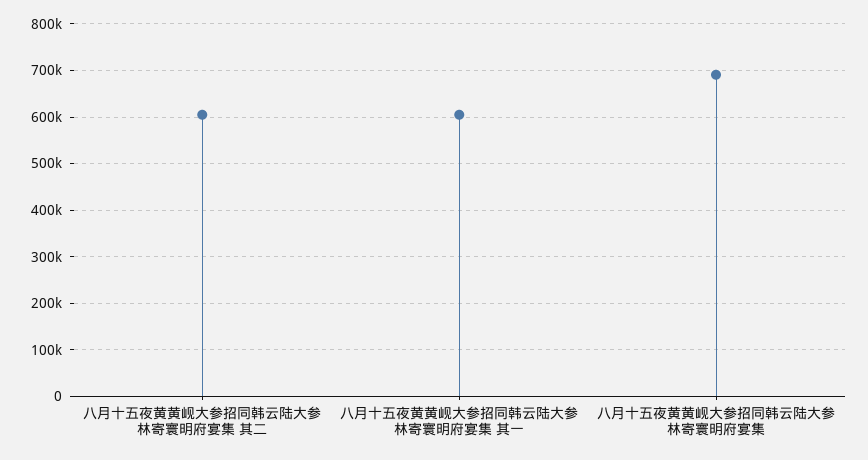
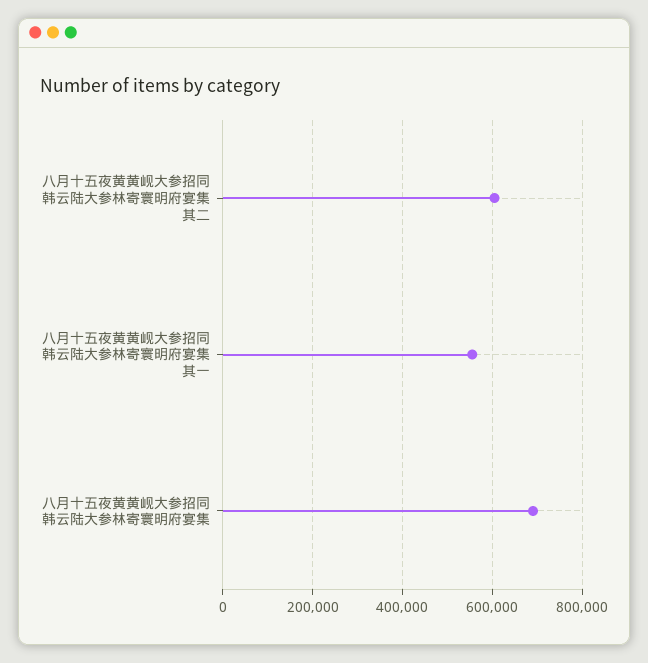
  {
    "八月十五夜黄黄岘大参招同韩云陆大参林寄寰明府宴集 其二": 600000,
-   "八月十五夜黄黄岘大参招同韩云陆大参林寄寰明府宴集 其一": 600000,
+   "八月十五夜黄黄岘大参招同韩云陆大参林寄寰明府宴集 其一": 560000,
    "八月十五夜黄黄岘大参招同韩云陆大参林寄寰明府宴集": 700000
  }

